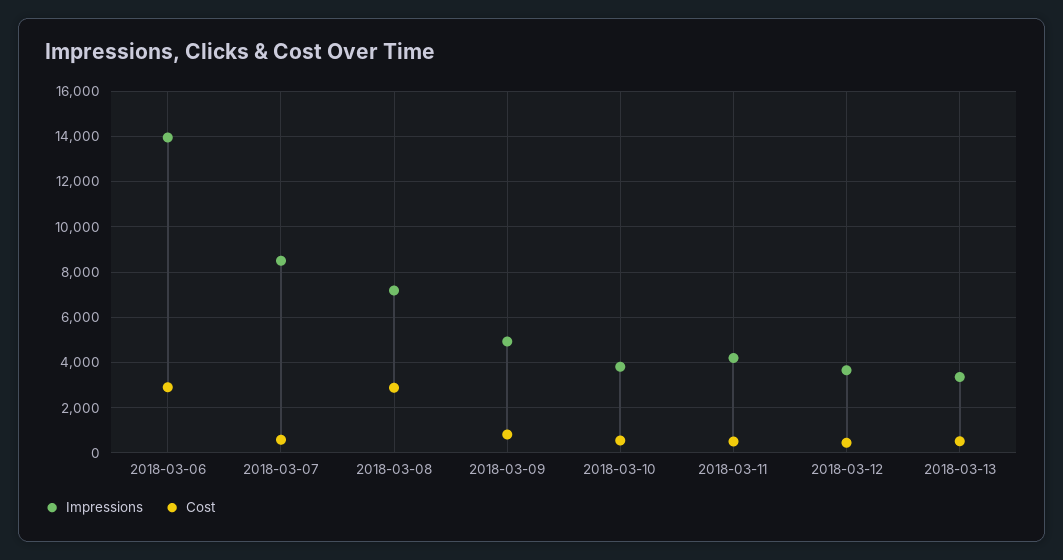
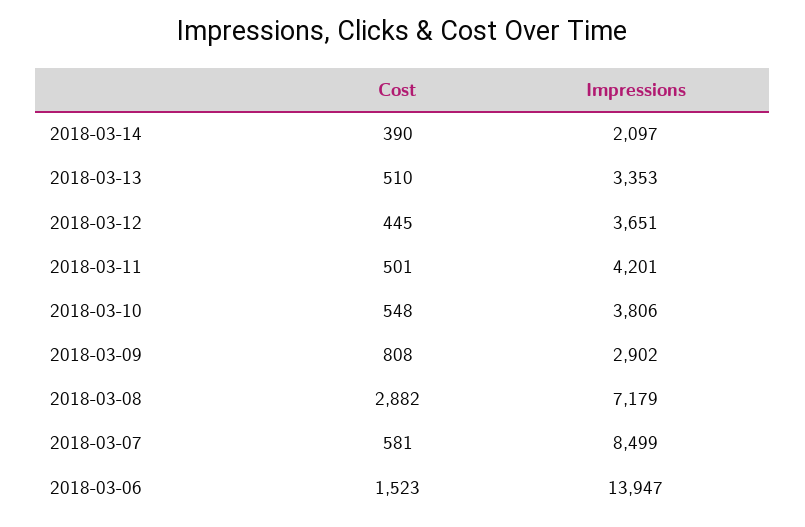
  {
    "Impressions": {
      "2018-03-06": 13947,
      "2018-03-07": 8499,
      "2018-03-08": 7179,
-     "2018-03-09": 5000,
+     "2018-03-09": 2902,
      "2018-03-10": 3806,
      "2018-03-11": 4201,
      "2018-03-12": 3651,
-     "2018-03-13": 3353
+     "2018-03-13": 3353,
+     "2018-03-14": 2097
    },
    "Cost": {
-     "2018-03-06": 3000,
+     "2018-03-06": 1523,
      "2018-03-07": 581,
      "2018-03-08": 2882,
      "2018-03-09": 808,
      "2018-03-10": 548,
      "2018-03-11": 501,
      "2018-03-12": 445,
-     "2018-03-13": 510
+     "2018-03-13": 510,
+     "2018-03-14": 390
    }
  }

